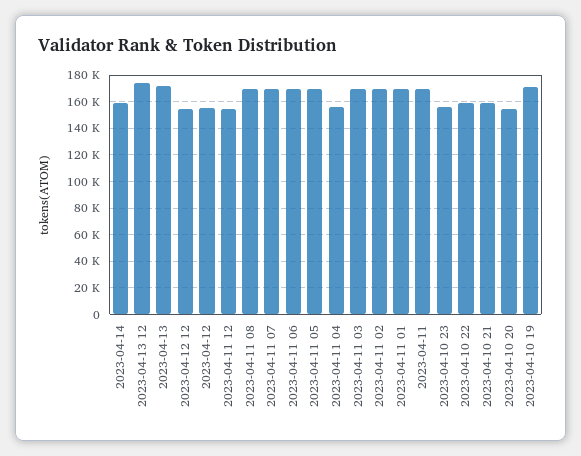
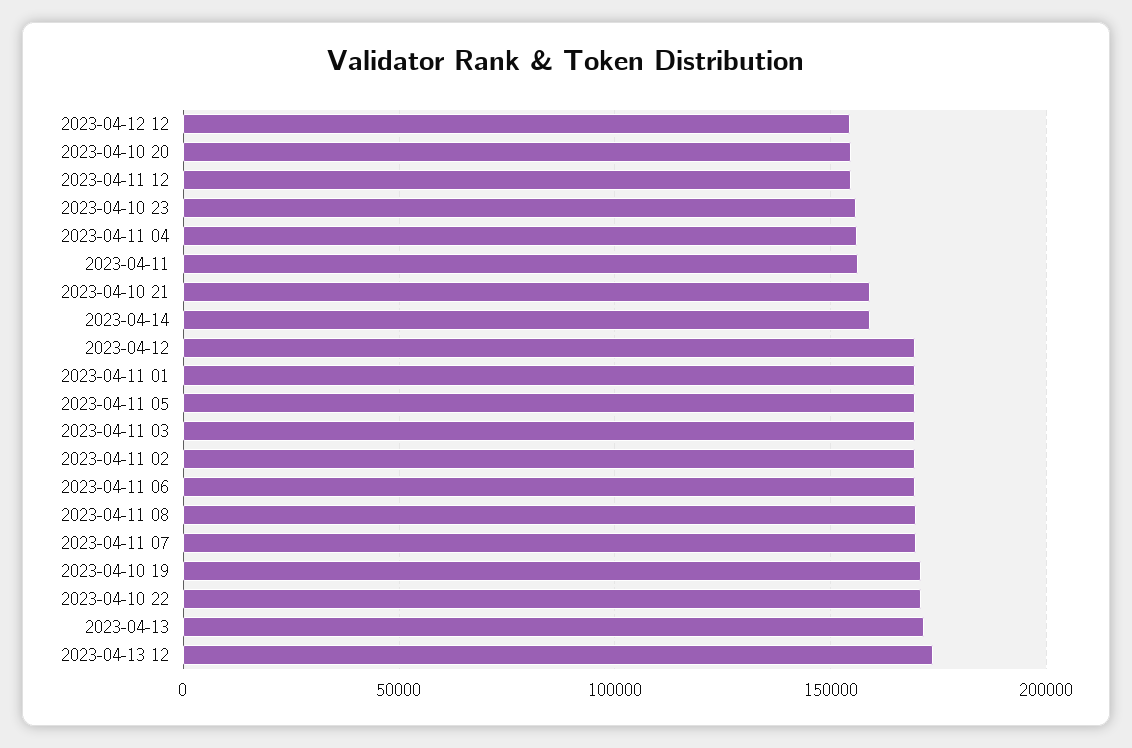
  {
    "2023-04-14": 160000,
    "2023-04-13 12": 175000,
    "2023-04-13": 170000,
    "2023-04-12 12": 155000,
-   "2023-04-12": 155000,
+   "2023-04-12": 170000,
    "2023-04-11 12": 155000,
    "2023-04-11 08": 170000,
    "2023-04-11 07": 170000,
    "2023-04-11 06": 170000,
    "2023-04-11 05": 170000,
    "2023-04-11 04": 155000,
    "2023-04-11 03": 170000,
    "2023-04-11 02": 170000,
    "2023-04-11 01": 170000,
-   "2023-04-11": 170000,
+   "2023-04-11": 155000,
    "2023-04-10 23": 155000,
-   "2023-04-10 22": 160000,
+   "2023-04-10 22": 170000,
    "2023-04-10 21": 160000,
    "2023-04-10 20": 155000,
    "2023-04-10 19": 170000
  }

